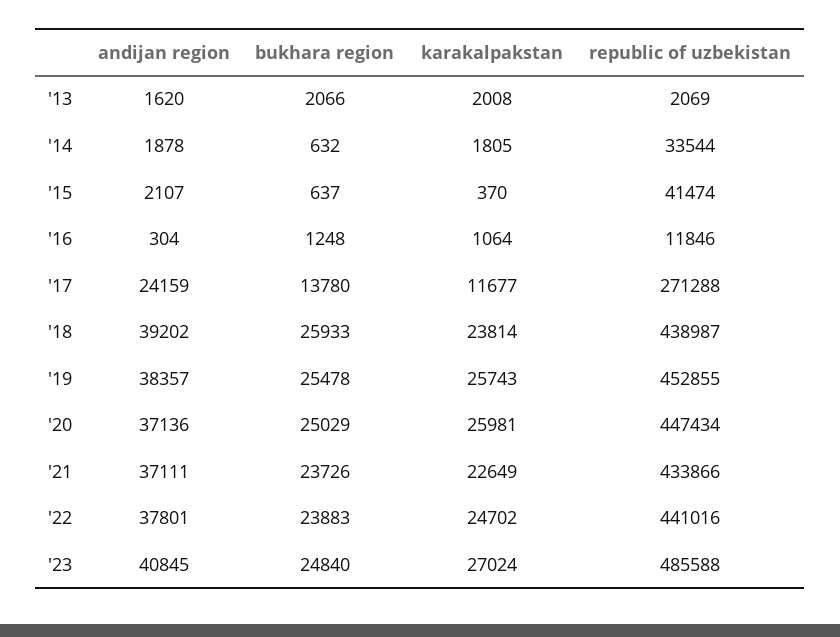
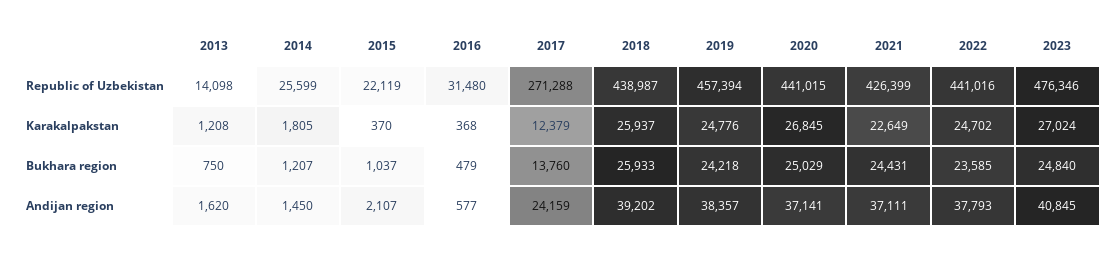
  {
    "andijan region": {
      "'13": 1620,
-     "'14": 1878,
+     "'14": 1450,
      "'15": 2107,
-     "'16": 304,
+     "'16": 577,
      "'17": 24159,
      "'18": 39202,
      "'19": 38357,
-     "'20": 37136,
+     "'20": 37141,
      "'21": 37111,
-     "'22": 37801,
+     "'22": 37793,
      "'23": 40845
    },
    "bukhara region": {
-     "'13": 2066,
+     "'13": 750,
-     "'14": 632,
+     "'14": 1207,
-     "'15": 637,
+     "'15": 1037,
-     "'16": 1248,
+     "'16": 479,
-     "'17": 13780,
+     "'17": 13760,
      "'18": 25933,
-     "'19": 25478,
+     "'19": 24218,
      "'20": 25029,
-     "'21": 23726,
+     "'21": 24431,
-     "'22": 23883,
+     "'22": 23585,
      "'23": 24840
    },
    "karakalpakstan": {
-     "'13": 2008,
+     "'13": 1208,
      "'14": 1805,
      "'15": 370,
-     "'16": 1064,
+     "'16": 368,
-     "'17": 11677,
+     "'17": 12379,
-     "'18": 23814,
+     "'18": 25937,
-     "'19": 25743,
+     "'19": 24776,
-     "'20": 25981,
+     "'20": 26845,
      "'21": 22649,
      "'22": 24702,
      "'23": 27024
    },
    "republic of uzbekistan": {
-     "'13": 2069,
+     "'13": 14098,
-     "'14": 33544,
+     "'14": 25599,
-     "'15": 41474,
+     "'15": 22119,
-     "'16": 11846,
+     "'16": 31480,
      "'17": 271288,
      "'18": 438987,
-     "'19": 452855,
+     "'19": 457394,
-     "'20": 447434,
+     "'20": 441015,
-     "'21": 433866,
+     "'21": 426399,
      "'22": 441016,
-     "'23": 485588
+     "'23": 476346
    }
  }

